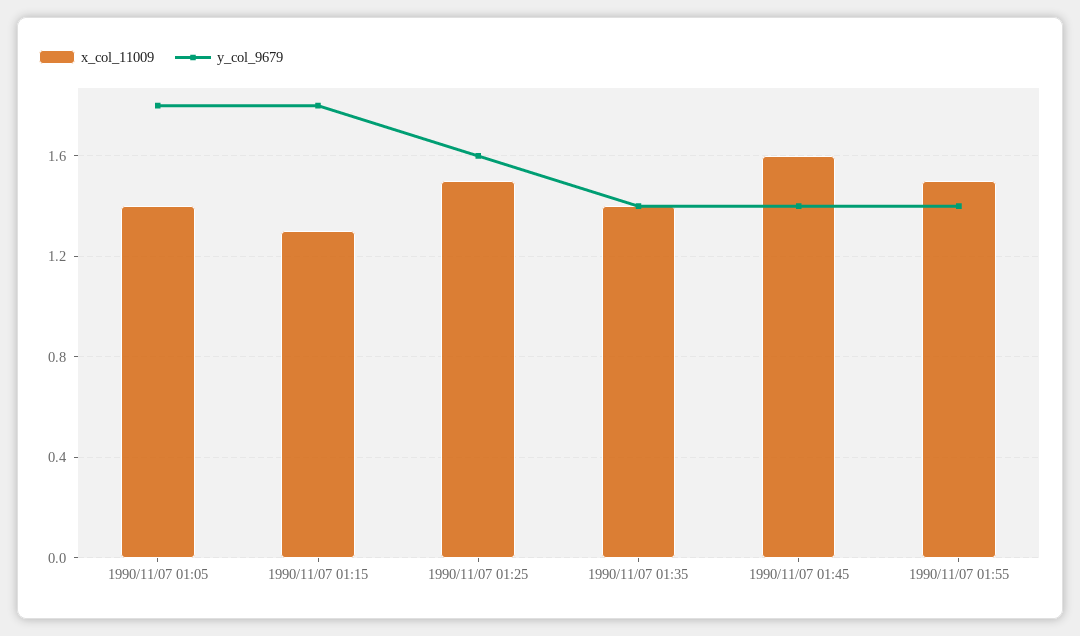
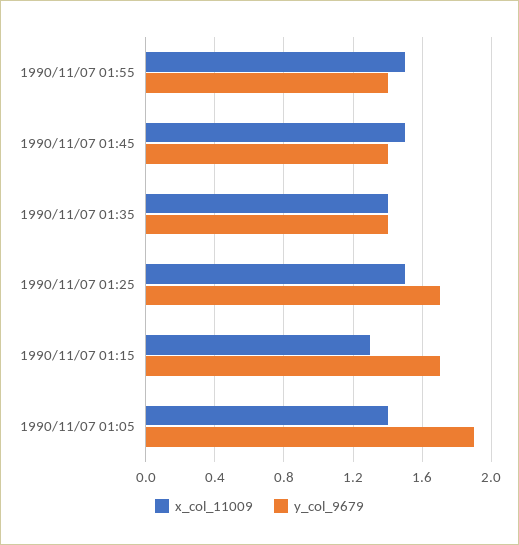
  {
    "x_col_11009": {
      "1990/11/07 01:05": 1.4,
      "1990/11/07 01:15": 1.3,
      "1990/11/07 01:25": 1.5,
      "1990/11/07 01:35": 1.4,
-     "1990/11/07 01:45": 1.6,
+     "1990/11/07 01:45": 1.5,
      "1990/11/07 01:55": 1.5
    },
    "y_col_9679": {
-     "1990/11/07 01:05": 1.8,
+     "1990/11/07 01:05": 1.9,
-     "1990/11/07 01:15": 1.8,
+     "1990/11/07 01:15": 1.7,
-     "1990/11/07 01:25": 1.6,
+     "1990/11/07 01:25": 1.7,
      "1990/11/07 01:35": 1.4,
      "1990/11/07 01:45": 1.4,
      "1990/11/07 01:55": 1.4
    }
  }

